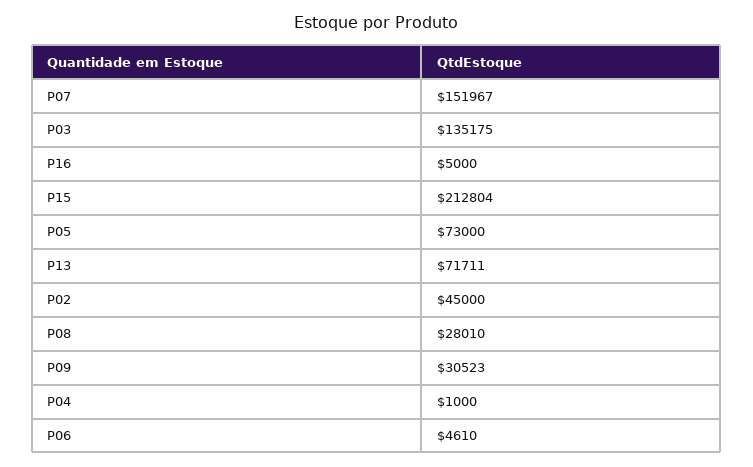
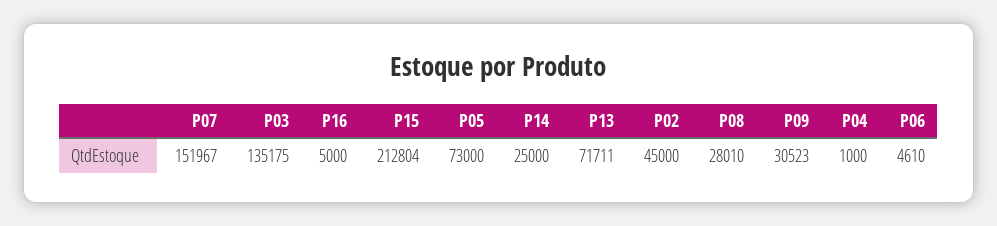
  {
    "P07": 151967,
    "P03": 135175,
    "P16": 5000,
    "P15": 212804,
    "P05": 73000,
    "P13": 71711,
    "P02": 45000,
    "P08": 28010,
    "P09": 30523,
    "P04": 1000,
-   "P06": 4610
+   "P06": 4610,
+   "P14": 25000
  }

